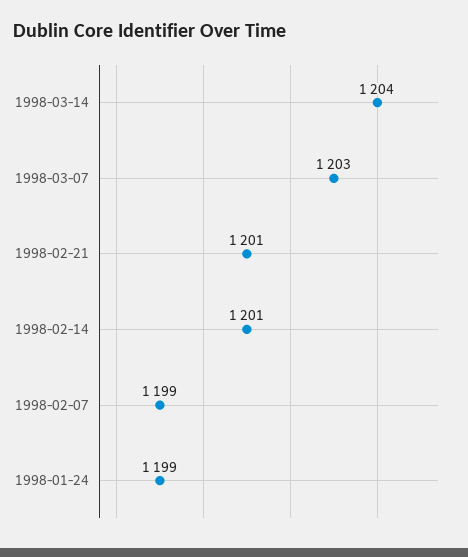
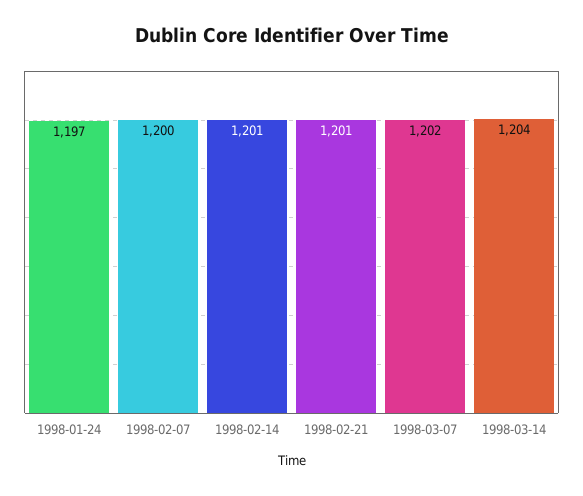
  {
    "1998-03-14": 1204,
-   "1998-03-07": 1203,
+   "1998-03-07": 1202,
    "1998-02-21": 1201,
    "1998-02-14": 1201,
-   "1998-02-07": 1199,
+   "1998-02-07": 1200,
-   "1998-01-24": 1199
+   "1998-01-24": 1197
  }

